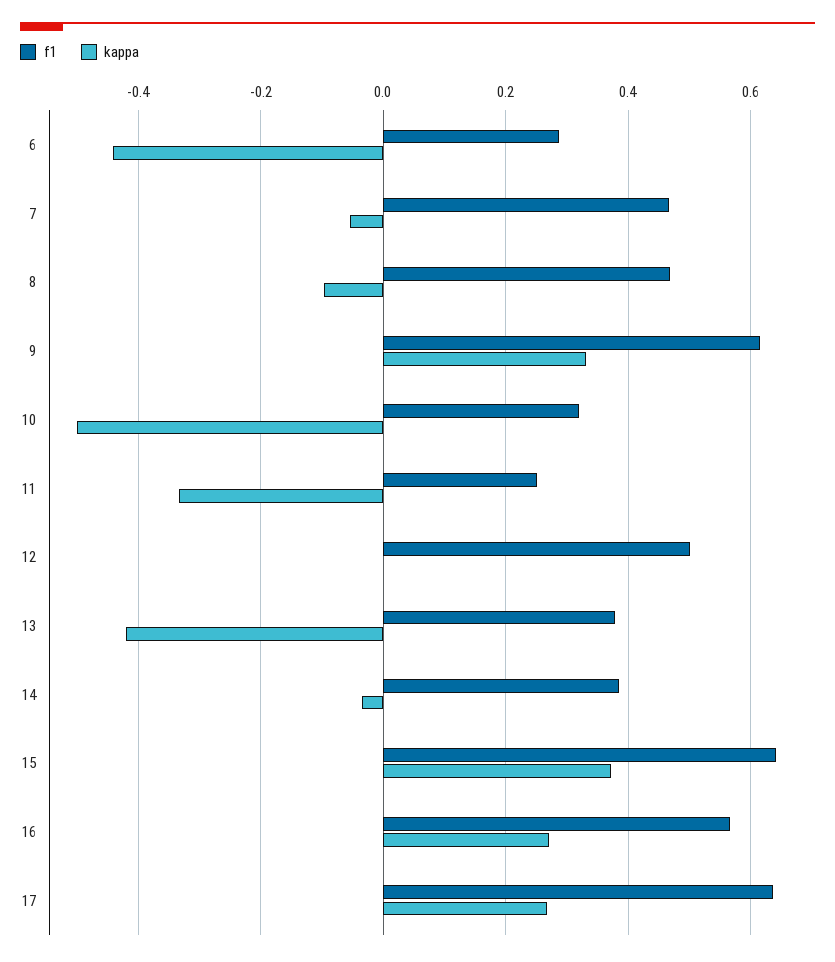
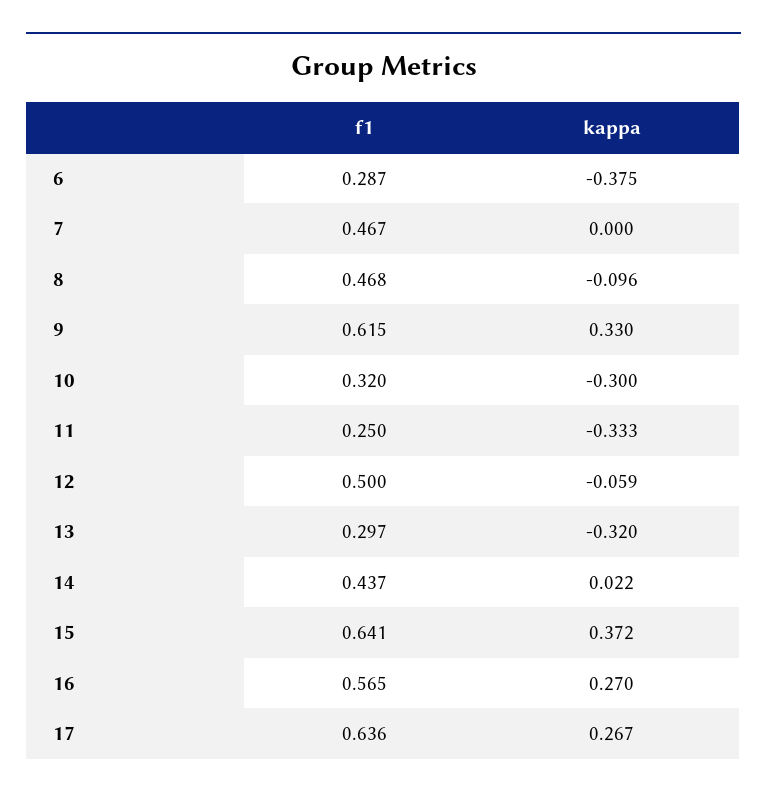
  {
    "f1": {
      "6": 0.287,
      "7": 0.467,
      "8": 0.468,
      "9": 0.615,
      "10": 0.32,
      "11": 0.25,
      "12": 0.5,
-     "13": 0.38,
+     "13": 0.297,
-     "14": 0.38,
+     "14": 0.437,
      "15": 0.641,
      "16": 0.565,
      "17": 0.636
    },
    "kappa": {
-     "6": -0.44,
+     "6": -0.375,
-     "7": -0.06,
+     "7": 0,
      "8": -0.096,
      "9": 0.33,
-     "10": -0.5,
+     "10": -0.3,
      "11": -0.333,
-     "12": 0,
+     "12": -0.059,
-     "13": -0.42,
+     "13": -0.32,
-     "14": -0.04,
+     "14": 0.022,
      "15": 0.372,
      "16": 0.27,
      "17": 0.267
    }
  }

